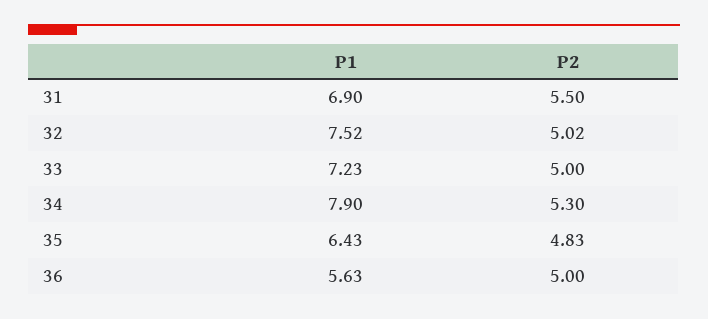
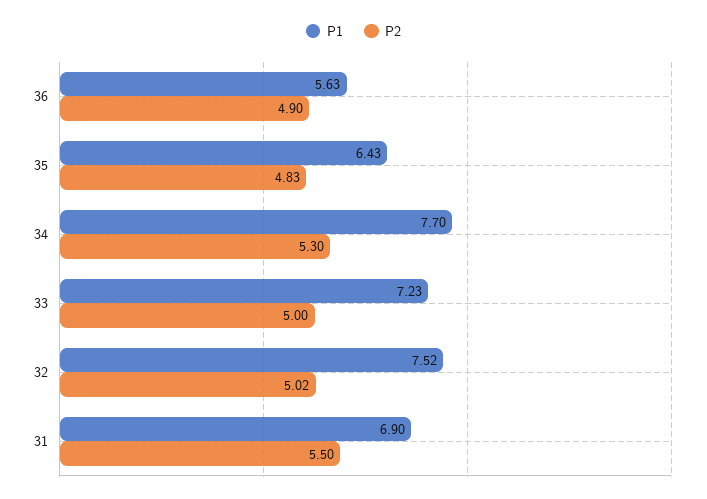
  {
    "P1": {
      "31": 6.9,
      "32": 7.52,
      "33": 7.23,
-     "34": 7.9,
+     "34": 7.7,
      "35": 6.43,
      "36": 5.63
    },
    "P2": {
      "31": 5.5,
      "32": 5.02,
      "33": 5,
      "34": 5.3,
      "35": 4.83,
-     "36": 5
+     "36": 4.9
    }
  }

